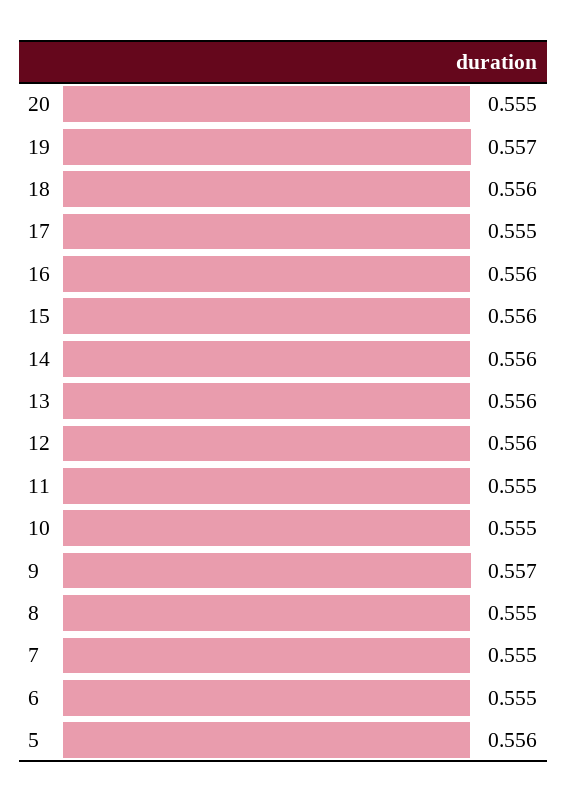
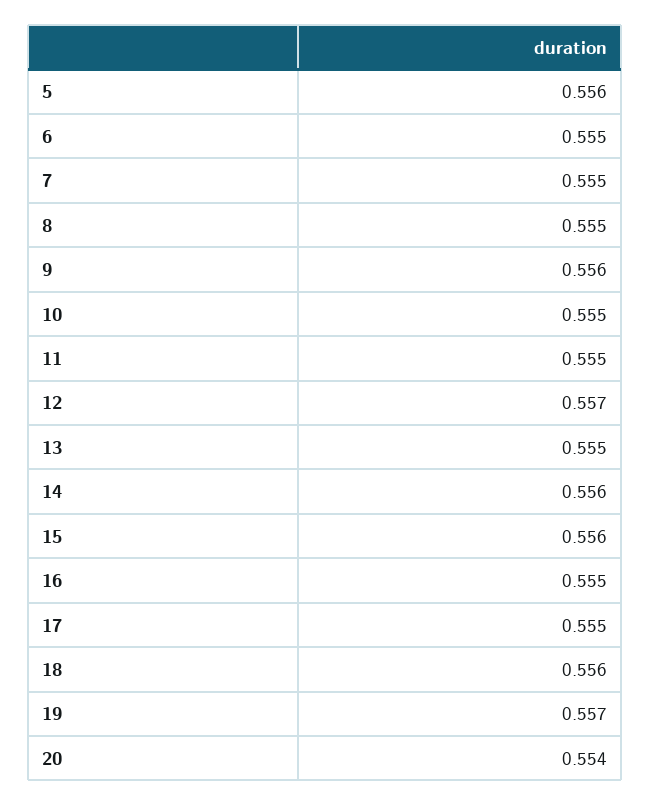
  {
-   "20": 0.555,
+   "20": 0.554,
    "19": 0.557,
    "18": 0.556,
    "17": 0.555,
-   "16": 0.556,
+   "16": 0.555,
    "15": 0.556,
    "14": 0.556,
-   "13": 0.556,
+   "13": 0.555,
-   "12": 0.556,
+   "12": 0.557,
    "11": 0.555,
    "10": 0.555,
-   "9": 0.557,
+   "9": 0.556,
    "8": 0.555,
    "7": 0.555,
    "6": 0.555,
    "5": 0.556
  }

